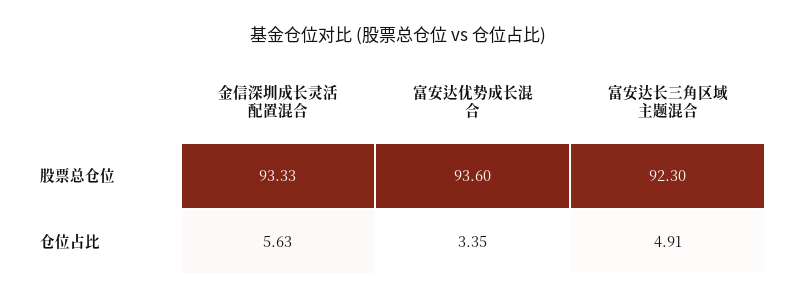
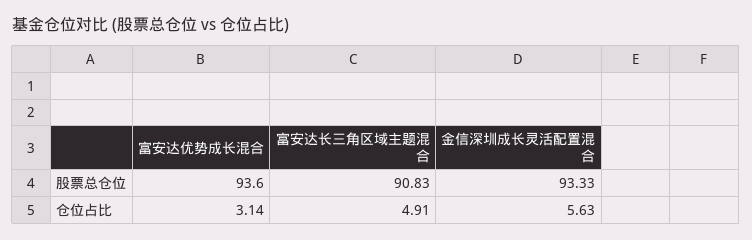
  {
    "金信深圳成长灵活配置混合": {
      "股票总仓位": 93.33,
      "仓位占比": 5.63
    },
    "富安达优势成长混合": {
      "股票总仓位": 93.6,
-     "仓位占比": 3.35
+     "仓位占比": 3.14
    },
    "富安达长三角区域主题混合": {
-     "股票总仓位": 92.3,
+     "股票总仓位": 90.83,
      "仓位占比": 4.91
    }
  }

